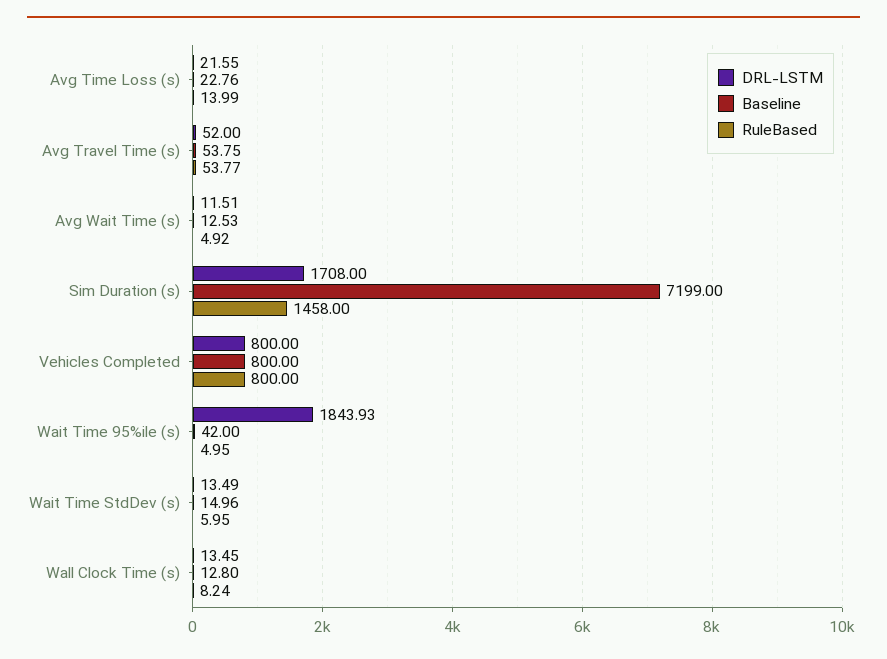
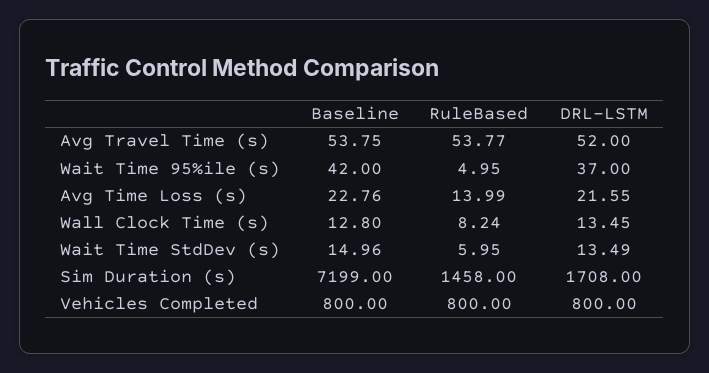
  {
    "DRL-LSTM": {
      "Avg Time Loss (s)": 21.55,
      "Avg Travel Time (s)": 52,
-     "Avg Wait Time (s)": 11.51,
      "Sim Duration (s)": 1708,
      "Vehicles Completed": 800,
-     "Wait Time 95%ile (s)": 1843.93,
+     "Wait Time 95%ile (s)": 37,
      "Wait Time StdDev (s)": 13.49,
      "Wall Clock Time (s)": 13.45
    },
    "Baseline": {
      "Avg Time Loss (s)": 22.76,
      "Avg Travel Time (s)": 53.75,
-     "Avg Wait Time (s)": 12.53,
      "Sim Duration (s)": 7199,
      "Vehicles Completed": 800,
      "Wait Time 95%ile (s)": 42,
      "Wait Time StdDev (s)": 14.96,
      "Wall Clock Time (s)": 12.8
    },
    "RuleBased": {
      "Avg Time Loss (s)": 13.99,
      "Avg Travel Time (s)": 53.77,
-     "Avg Wait Time (s)": 4.92,
      "Sim Duration (s)": 1458,
      "Vehicles Completed": 800,
      "Wait Time 95%ile (s)": 4.95,
      "Wait Time StdDev (s)": 5.95,
      "Wall Clock Time (s)": 8.24
    }
  }

